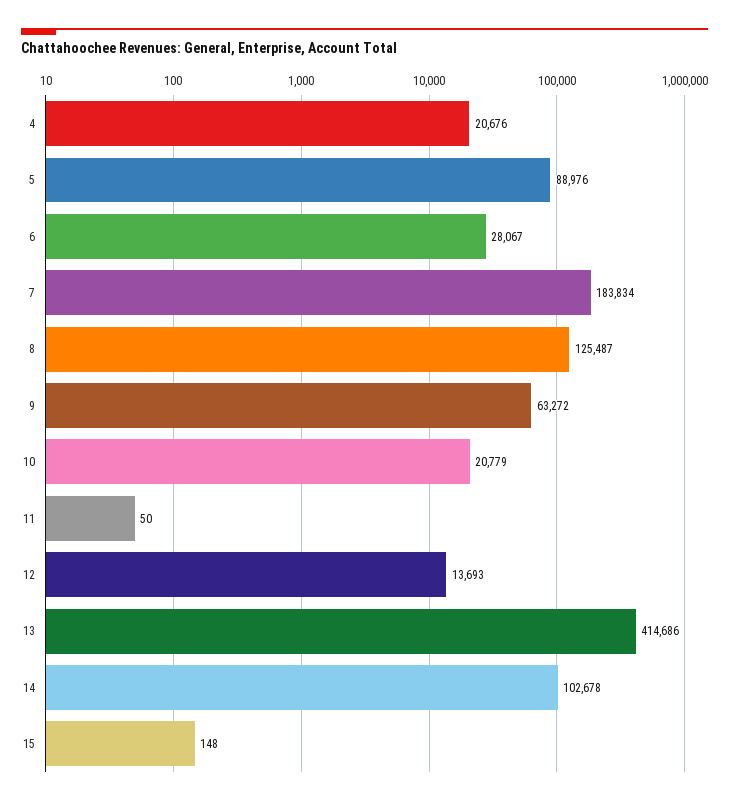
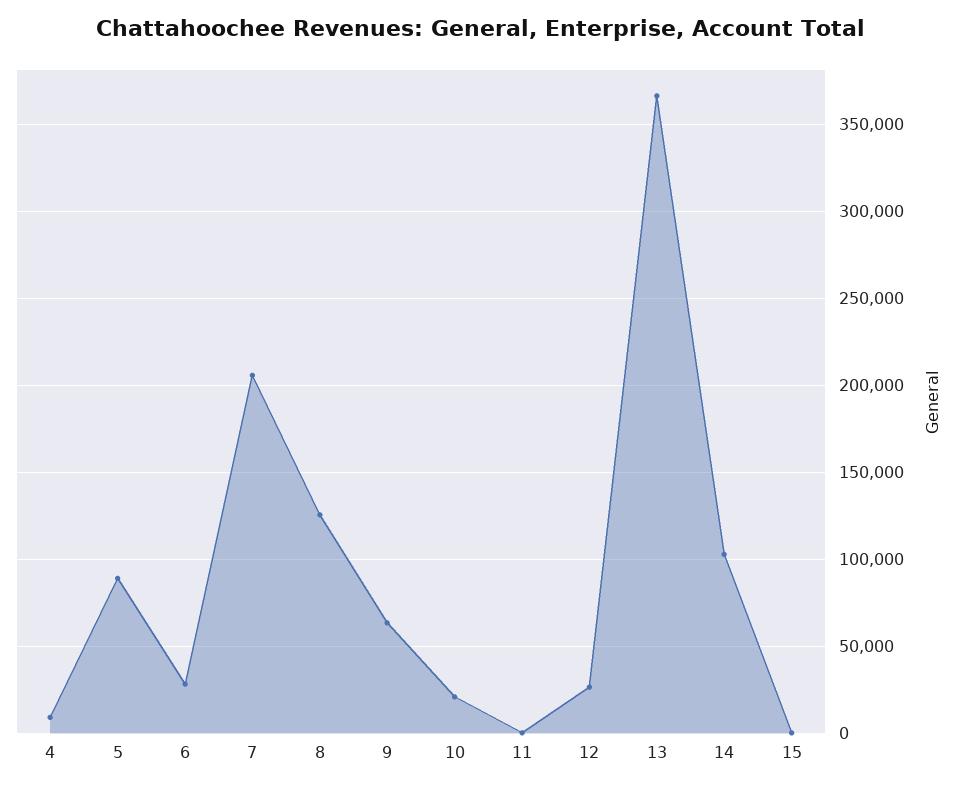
  {
-   "4": 20676,
+   "4": 10000,
    "5": 88976,
    "6": 28067,
-   "7": 183834,
+   "7": 205000,
    "8": 125487,
    "9": 63272,
    "10": 20779,
    "11": 50,
-   "12": 13693,
+   "12": 25000,
-   "13": 414686,
+   "13": 365000,
    "14": 102678,
    "15": 148
  }

